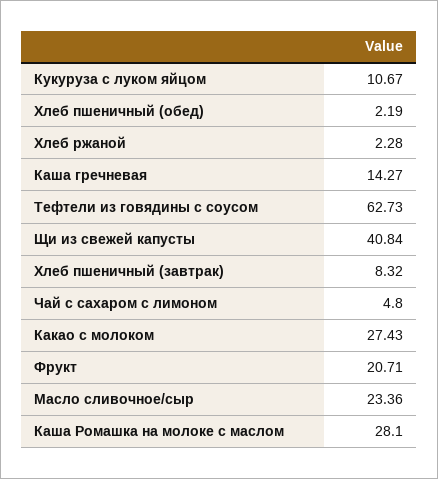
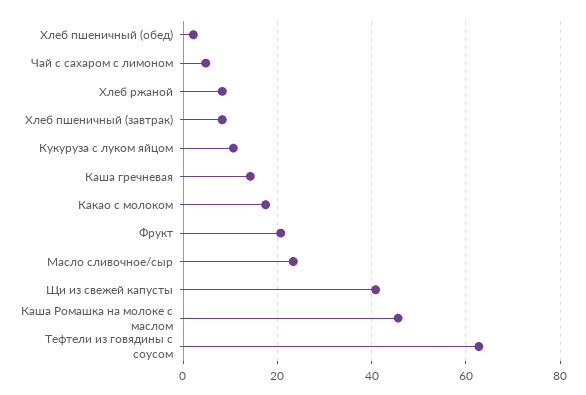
  {
    "Кукуруза с луком яйцом": 10.67,
    "Хлеб пшеничный (обед)": 2.19,
-   "Хлеб ржаной": 2.28,
+   "Хлеб ржаной": 8,
    "Каша гречневая": 14.27,
    "Тефтели из говядины с соусом": 62.73,
    "Щи из свежей капусты": 40.84,
    "Хлеб пшеничный (завтрак)": 8.32,
    "Чай с сахаром с лимоном": 4.8,
-   "Какао с молоком": 27.43,
+   "Какао с молоком": 18,
    "Фрукт": 20.71,
    "Масло сливочное/сыр": 23.36,
-   "Каша Ромашка на молоке с маслом": 28.1
+   "Каша Ромашка на молоке с маслом": 46
  }

